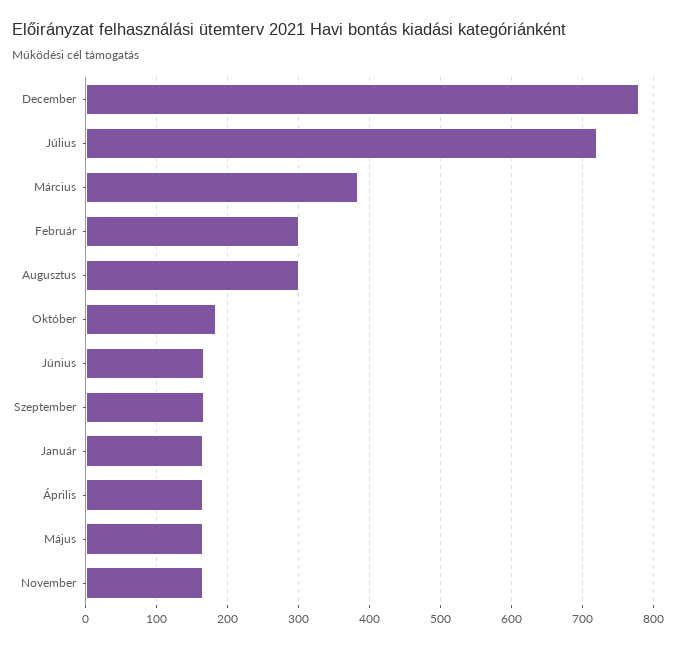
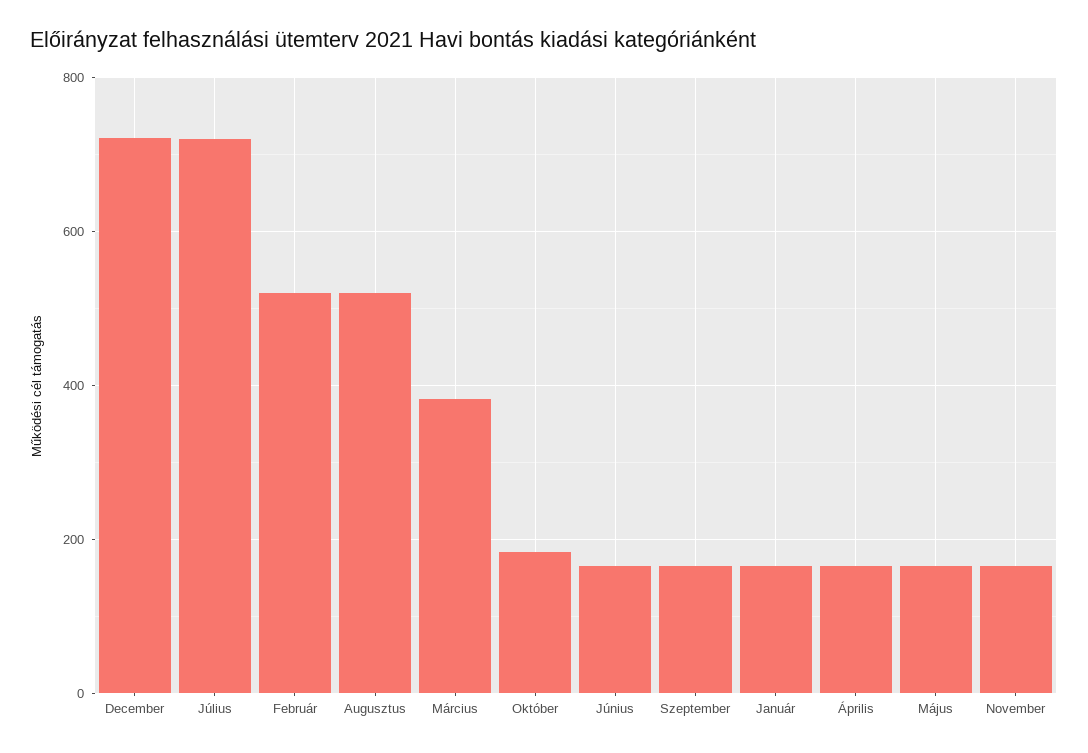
  {
-   "December": 780,
+   "December": 720,
    "Július": 720,
    "Március": 380,
-   "Február": 300,
+   "Február": 520,
-   "Augusztus": 300,
+   "Augusztus": 520,
    "Október": 180,
    "Június": 170,
    "Szeptember": 170,
    "Január": 170,
    "Április": 170,
    "Május": 170,
    "November": 170
  }

